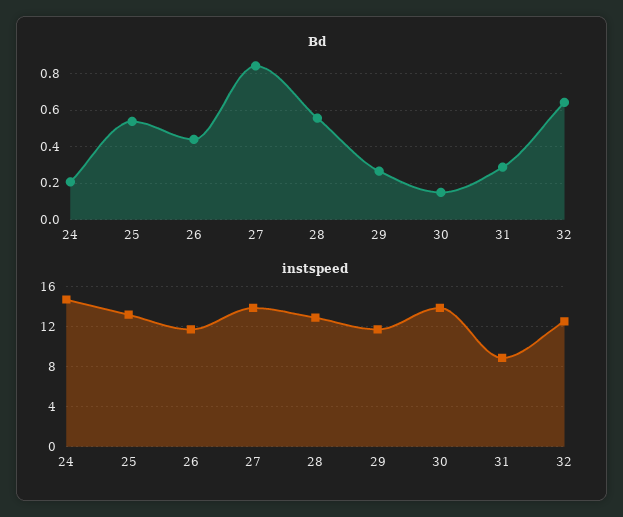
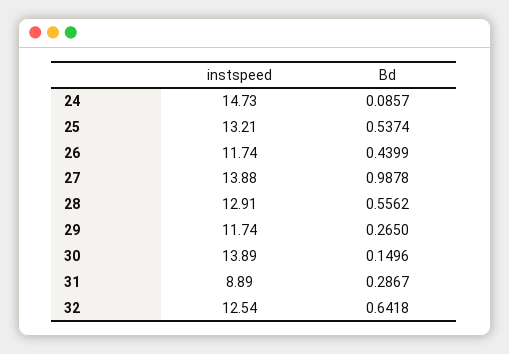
  {
    "Bd": {
-     "24": 0.2,
+     "24": 0.0857,
      "25": 0.5374,
      "26": 0.4399,
-     "27": 0.85,
+     "27": 0.9878,
      "28": 0.5562,
      "29": 0.265,
      "30": 0.1496,
      "31": 0.2867,
      "32": 0.6418
    },
    "instspeed": {
      "24": 14.73,
      "25": 13.21,
      "26": 11.74,
      "27": 13.88,
      "28": 12.91,
      "29": 11.74,
      "30": 13.89,
      "31": 8.89,
      "32": 12.54
    }
  }

